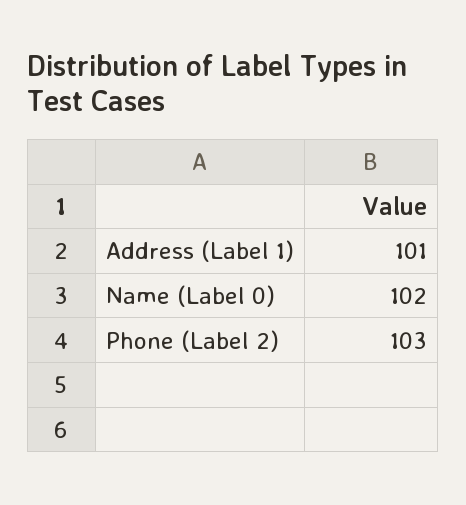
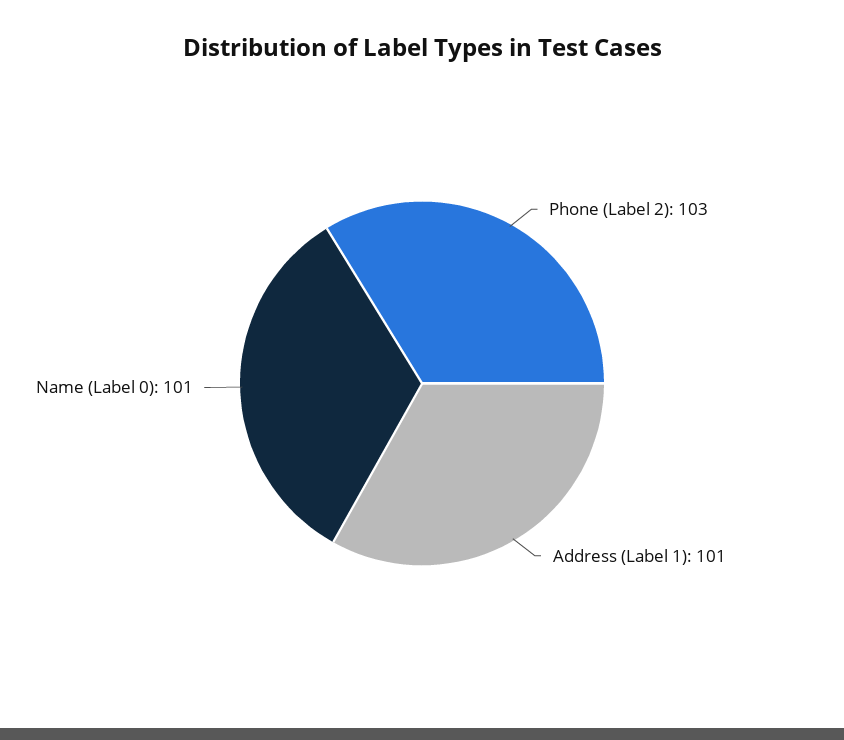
  {
    "Address (Label 1)": 101,
-   "Name (Label 0)": 102,
+   "Name (Label 0)": 101,
    "Phone (Label 2)": 103
  }

